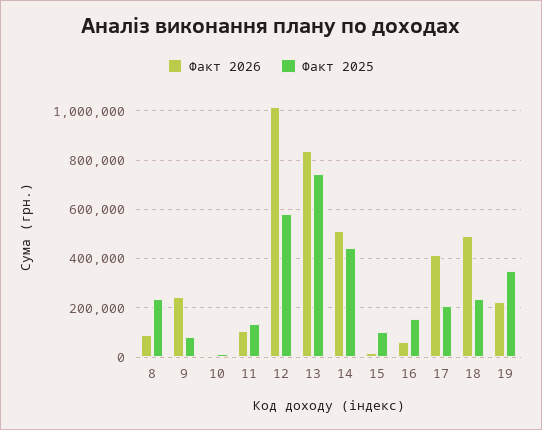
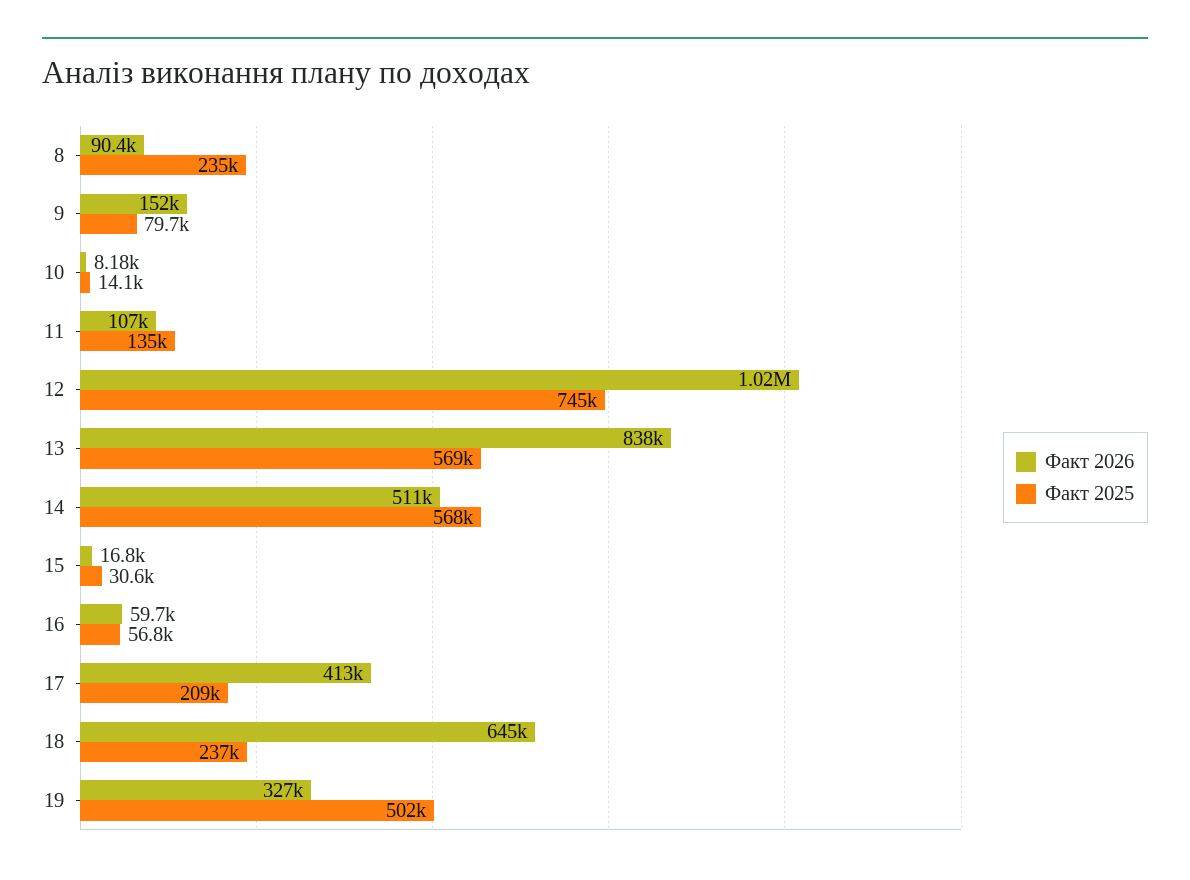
  {
    "Факт 2026": {
      "8": 90400,
-     "9": 250000,
+     "9": 152000,
      "10": 8180,
      "11": 107000,
      "12": 1020000,
      "13": 838000,
      "14": 511000,
      "15": 16800,
      "16": 59700,
      "17": 413000,
-     "18": 500000,
+     "18": 645000,
-     "19": 225000
+     "19": 327000
    },
    "Факт 2025": {
      "8": 235000,
      "9": 79700,
      "10": 14100,
      "11": 135000,
-     "12": 575000,
+     "12": 745000,
-     "13": 750000,
+     "13": 569000,
-     "14": 450000,
+     "14": 568000,
-     "15": 100000,
+     "15": 30600,
-     "16": 150000,
+     "16": 56800,
      "17": 209000,
      "18": 237000,
-     "19": 350000
+     "19": 502000
    }
  }

